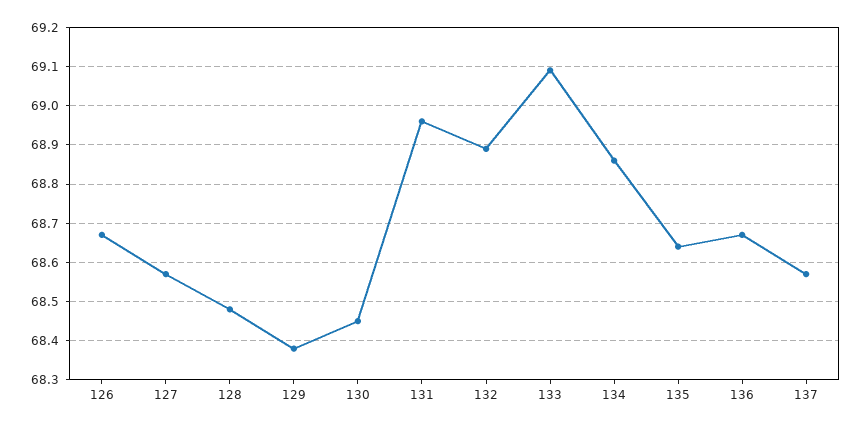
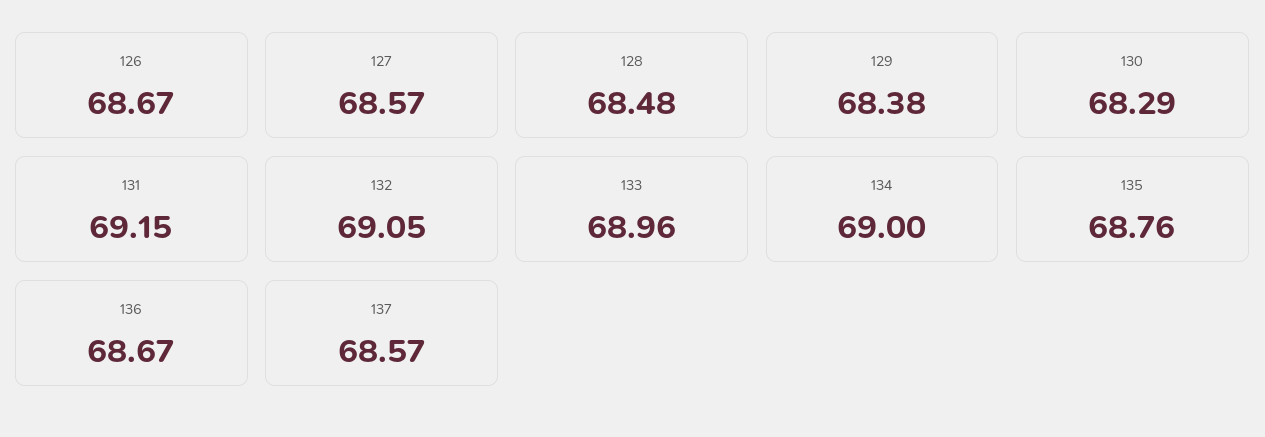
  {
    "126": 68.67,
    "127": 68.57,
    "128": 68.48,
    "129": 68.38,
-   "130": 68.45,
+   "130": 68.29,
-   "131": 68.95,
+   "131": 69.15,
-   "132": 68.9,
+   "132": 69.05,
-   "133": 69.1,
+   "133": 68.96,
-   "134": 68.85,
+   "134": 69,
-   "135": 68.65,
+   "135": 68.76,
    "136": 68.67,
    "137": 68.57
  }

